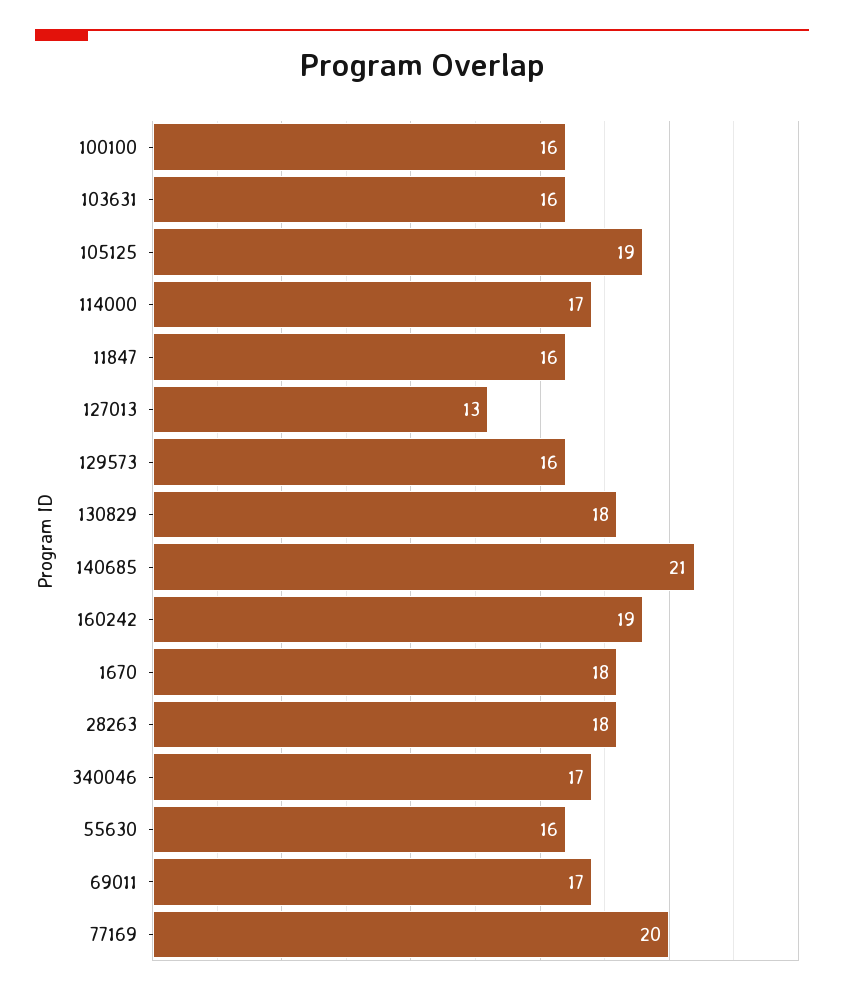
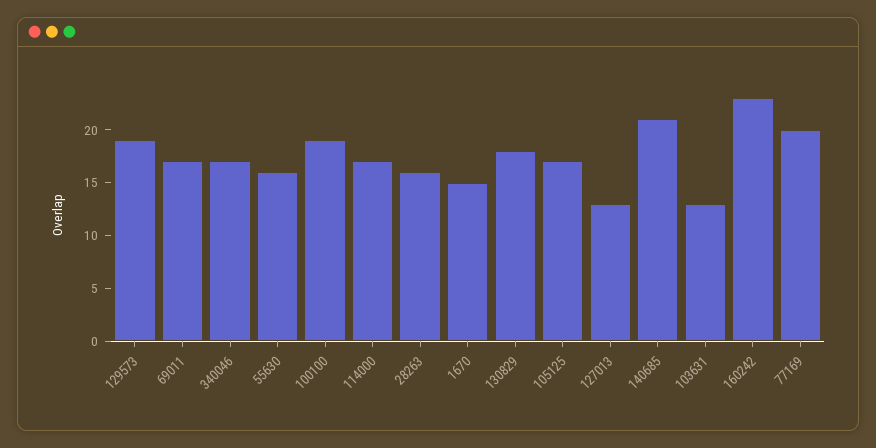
  {
-   "100100": 16,
+   "100100": 19,
-   "103631": 16,
+   "103631": 13,
-   "105125": 19,
+   "105125": 17,
    "114000": 17,
-   "11847": 16,
    "127013": 13,
-   "129573": 16,
+   "129573": 19,
    "130829": 18,
    "140685": 21,
-   "160242": 19,
+   "160242": 23,
-   "1670": 18,
+   "1670": 15,
-   "28263": 18,
+   "28263": 16,
    "340046": 17,
    "55630": 16,
    "69011": 17,
    "77169": 20
  }

